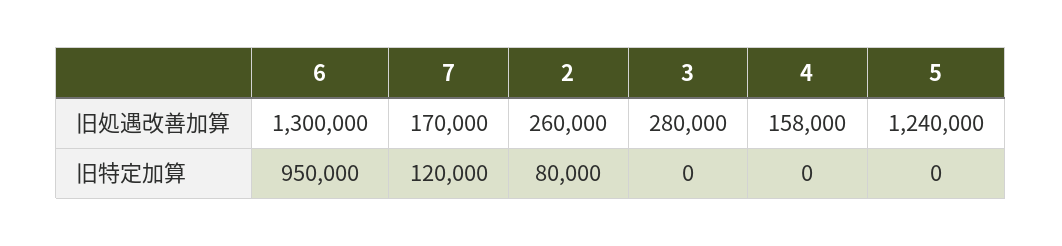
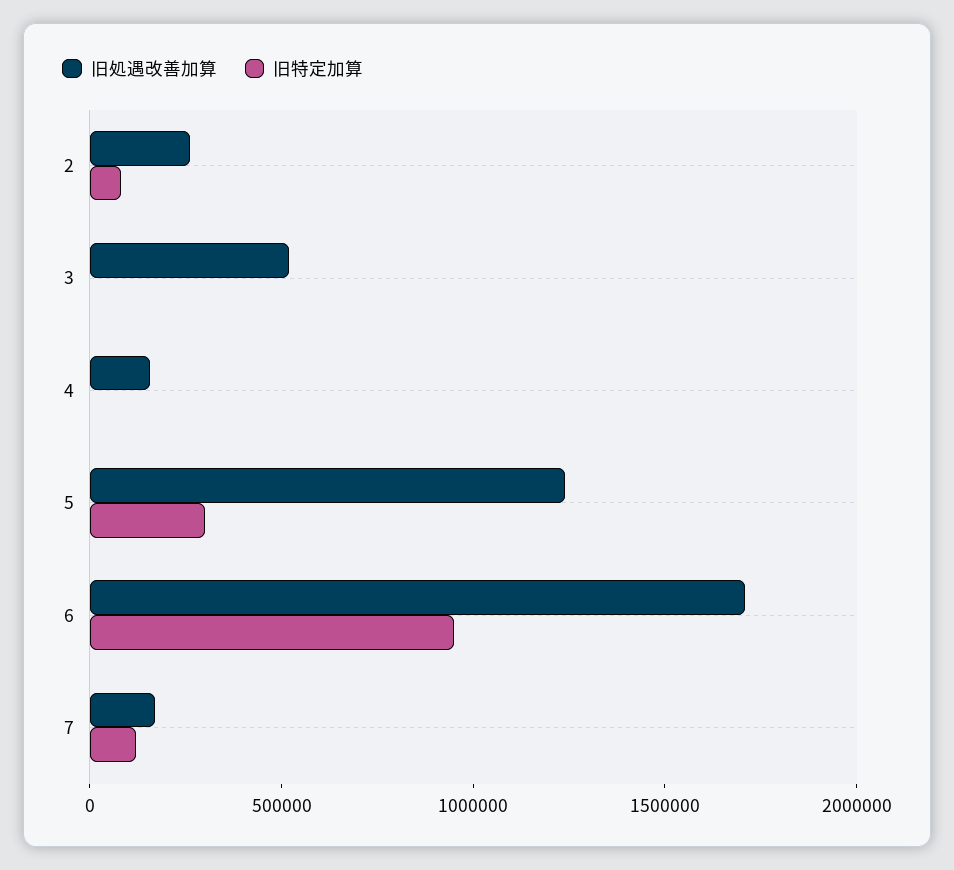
  {
    "旧処遇改善加算": {
-     "6": 1300000,
+     "6": 1700000,
      "7": 170000,
      "2": 260000,
-     "3": 280000,
+     "3": 500000,
      "4": 158000,
      "5": 1240000
    },
    "旧特定加算": {
      "6": 950000,
      "7": 120000,
      "2": 80000,
      "3": 0,
      "4": 0,
-     "5": 0
+     "5": 300000
    }
  }

